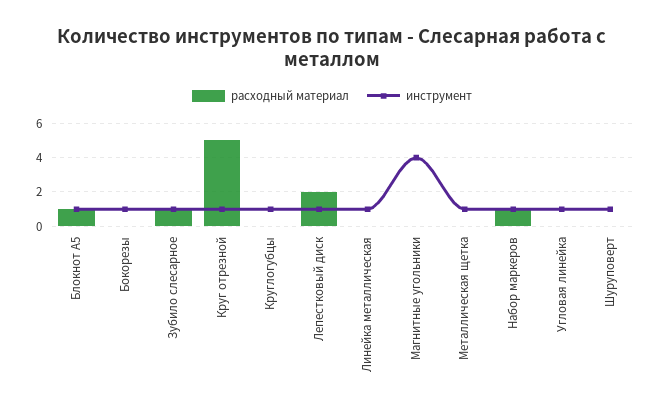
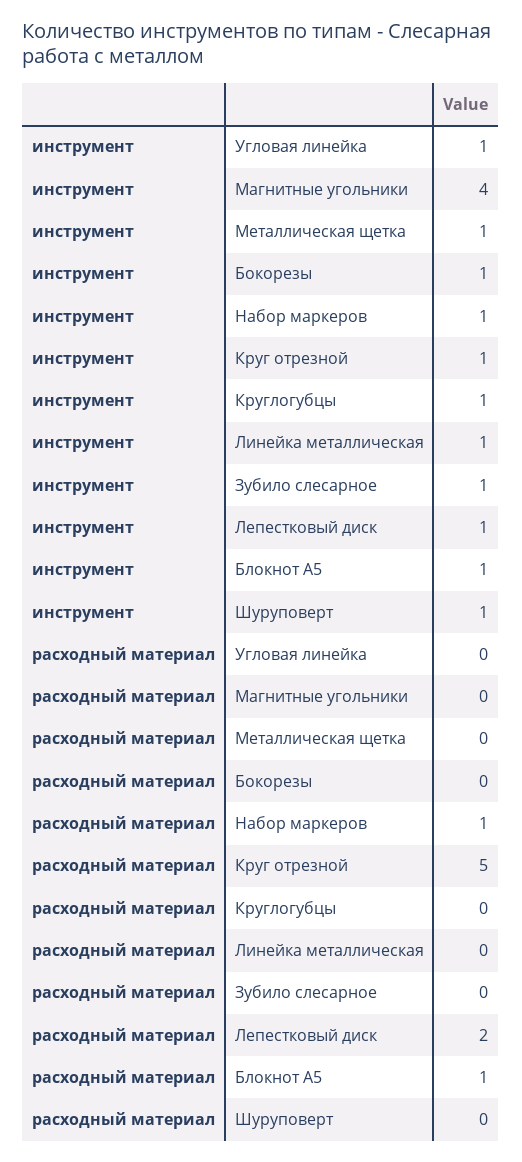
  {
    "расходный материал": {
      "Блокнот А5": 1,
      "Бокорезы": 0,
-     "Зубило слесарное": 1,
+     "Зубило слесарное": 0,
      "Круг отрезной": 5,
      "Круглогубцы": 0,
      "Лепестковый диск": 2,
      "Линейка металлическая": 0,
      "Магнитные угольники": 0,
      "Металлическая щетка": 0,
      "Набор маркеров": 1,
      "Угловая линейка": 0,
      "Шуруповерт": 0
    },
    "инструмент": {
      "Блокнот А5": 1,
      "Бокорезы": 1,
      "Зубило слесарное": 1,
      "Круг отрезной": 1,
      "Круглогубцы": 1,
      "Лепестковый диск": 1,
      "Линейка металлическая": 1,
      "Магнитные угольники": 4,
      "Металлическая щетка": 1,
      "Набор маркеров": 1,
      "Угловая линейка": 1,
      "Шуруповерт": 1
    }
  }

